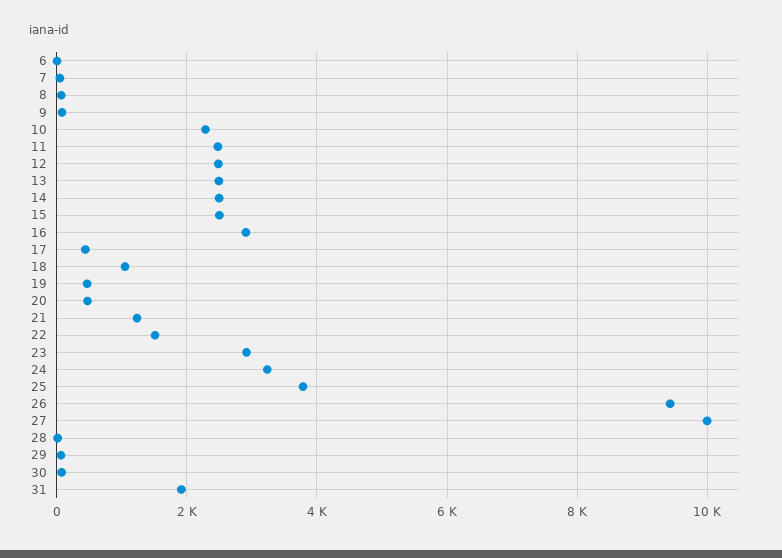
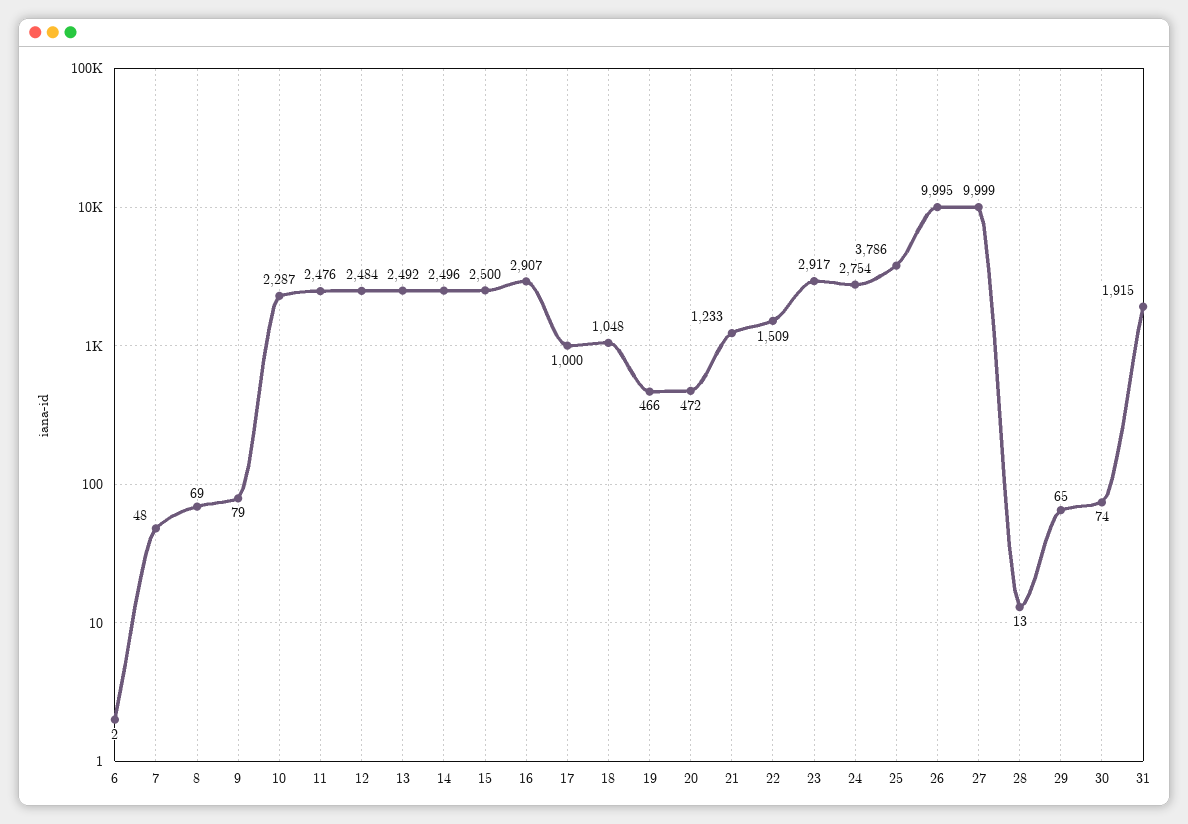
  {
    "6": 2,
    "7": 48,
    "8": 69,
    "9": 79,
    "10": 2287,
    "11": 2476,
    "12": 2484,
    "13": 2492,
    "14": 2496,
    "15": 2500,
    "16": 2907,
-   "17": 400,
+   "17": 1000,
    "18": 1048,
    "19": 466,
    "20": 472,
    "21": 1233,
    "22": 1509,
    "23": 2917,
-   "24": 3200,
+   "24": 2754,
    "25": 3786,
-   "26": 9400,
+   "26": 9995,
    "27": 9999,
    "28": 13,
    "29": 65,
    "30": 74,
    "31": 1915
  }

